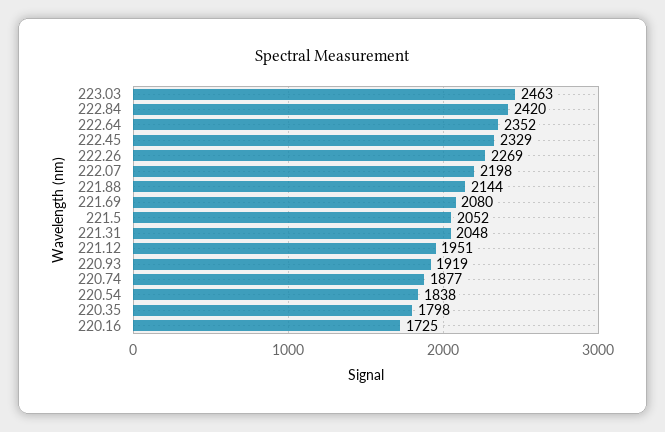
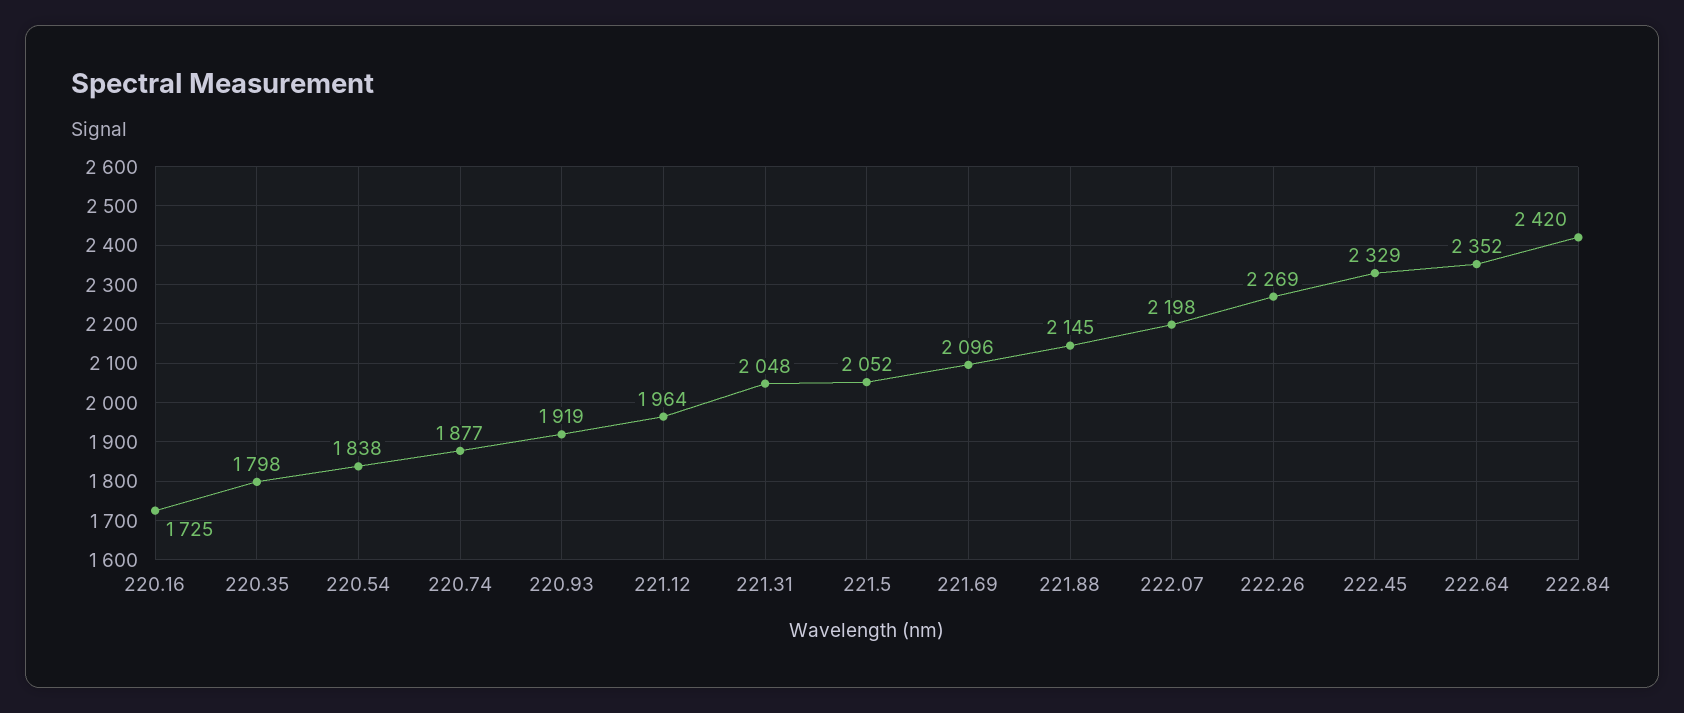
  {
-   "223.03": 2463,
    "222.84": 2420,
    "222.64": 2352,
    "222.45": 2329,
    "222.26": 2269,
    "222.07": 2198,
-   "221.88": 2144,
+   "221.88": 2145,
-   "221.69": 2080,
+   "221.69": 2096,
    "221.5": 2052,
    "221.31": 2048,
-   "221.12": 1951,
+   "221.12": 1964,
    "220.93": 1919,
    "220.74": 1877,
    "220.54": 1838,
    "220.35": 1798,
    "220.16": 1725
  }

